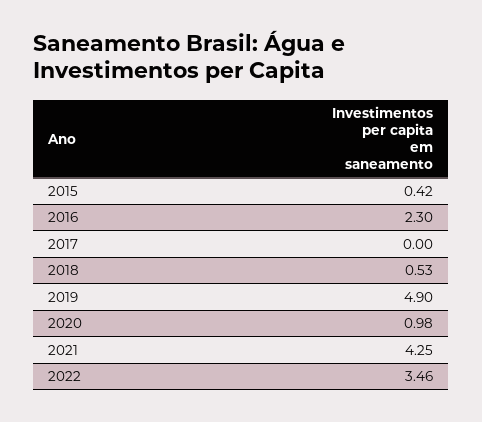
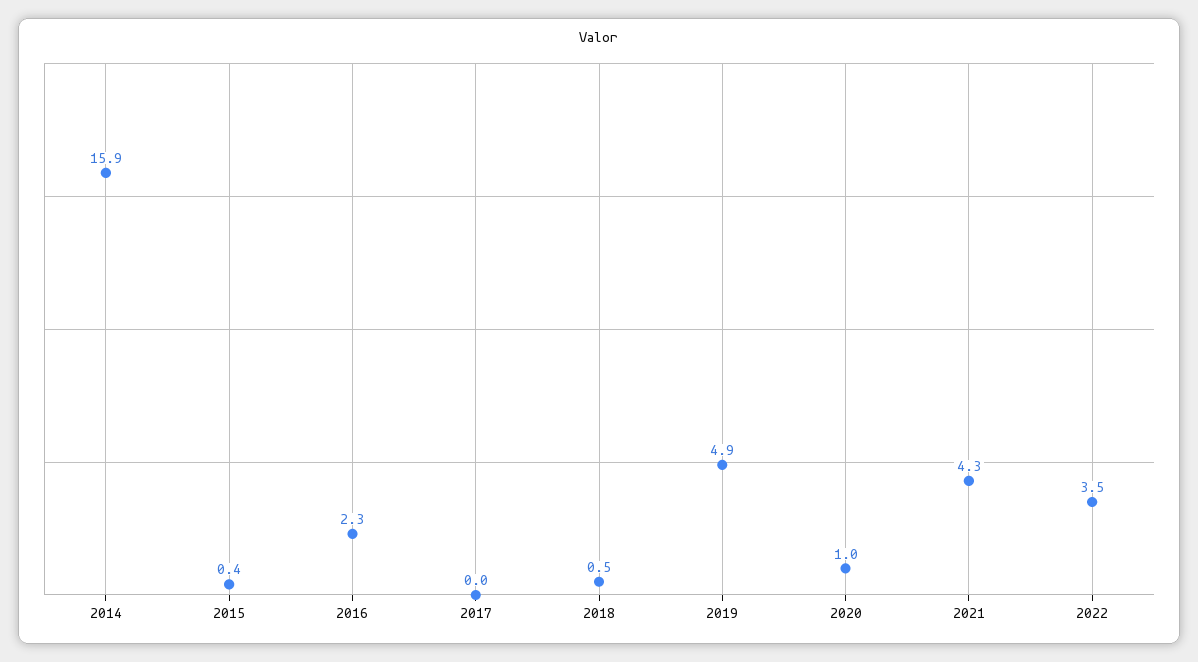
  {
    "2015": 0.42,
    "2016": 2.3,
    "2017": 0,
    "2018": 0.53,
    "2019": 4.9,
    "2020": 0.98,
    "2021": 4.25,
-   "2022": 3.46
+   "2022": 3.46,
+   "2014": 15.9
  }

